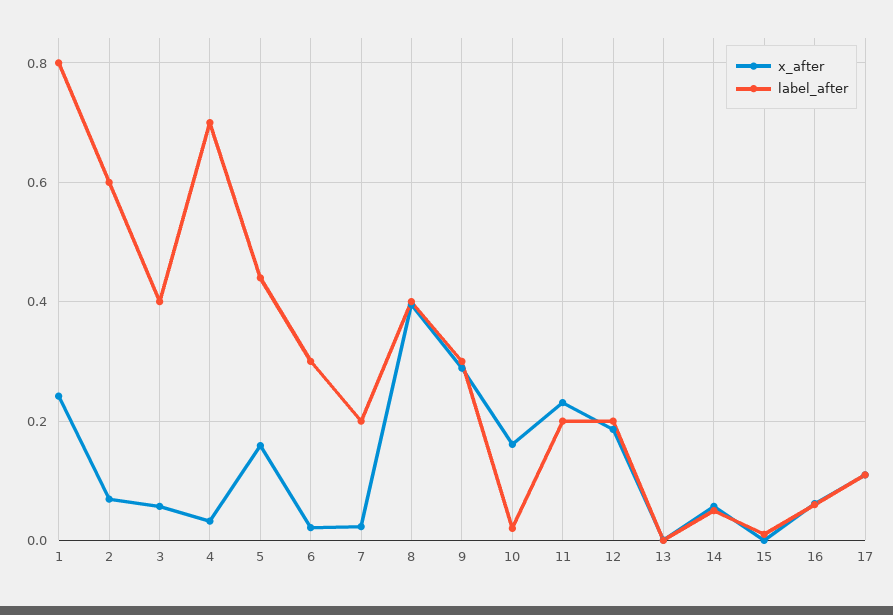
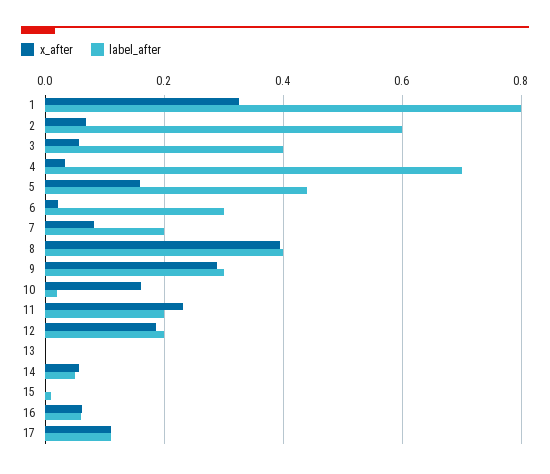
  {
    "x_after": {
-     "1": 0.24,
+     "1": 0.32,
      "2": 0.06,
      "3": 0.06,
      "4": 0.04,
      "5": 0.16,
      "6": 0.02,
-     "7": 0.02,
+     "7": 0.08,
      "8": 0.4,
      "9": 0.28,
      "10": 0.16,
      "11": 0.24,
      "12": 0.18,
      "13": 0,
      "14": 0.06,
      "15": 0,
      "16": 0.06,
      "17": 0.12
    },
    "label_after": {
      "1": 0.8,
      "2": 0.6,
      "3": 0.4,
      "4": 0.7,
      "5": 0.44,
      "6": 0.3,
      "7": 0.2,
      "8": 0.4,
      "9": 0.3,
      "10": 0.02,
      "11": 0.2,
      "12": 0.2,
      "13": 0,
      "14": 0.06,
      "15": 0.02,
      "16": 0.06,
      "17": 0.12
    }
  }

